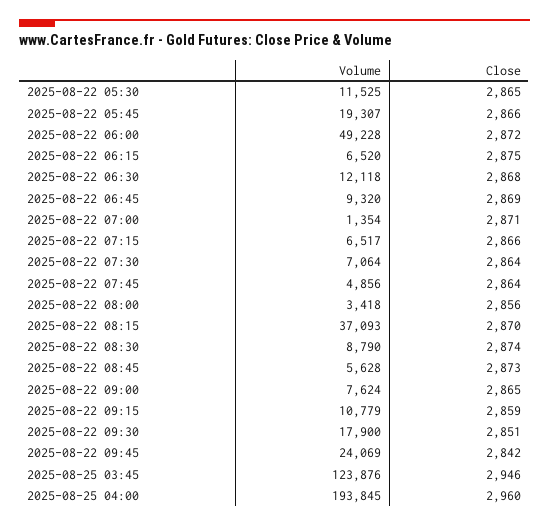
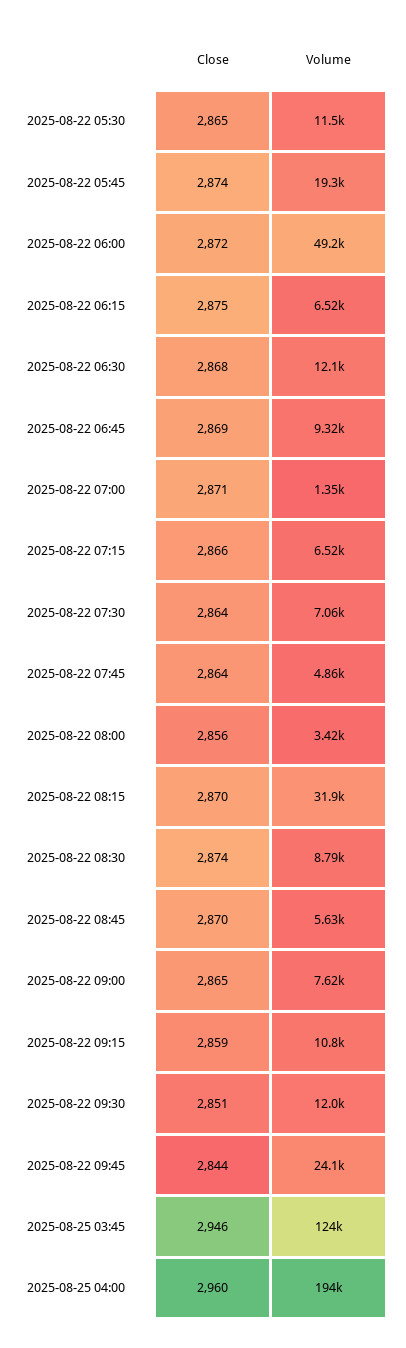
  {
    "Volume": {
      "2025-08-22 05:30": 11525,
      "2025-08-22 05:45": 19307,
      "2025-08-22 06:00": 49228,
      "2025-08-22 06:15": 6520,
      "2025-08-22 06:30": 12118,
      "2025-08-22 06:45": 9320,
      "2025-08-22 07:00": 1354,
      "2025-08-22 07:15": 6517,
      "2025-08-22 07:30": 7064,
      "2025-08-22 07:45": 4856,
      "2025-08-22 08:00": 3418,
-     "2025-08-22 08:15": 37093,
+     "2025-08-22 08:15": 31900,
      "2025-08-22 08:30": 8790,
      "2025-08-22 08:45": 5628,
      "2025-08-22 09:00": 7624,
      "2025-08-22 09:15": 10779,
-     "2025-08-22 09:30": 17900,
+     "2025-08-22 09:30": 12000,
      "2025-08-22 09:45": 24069,
      "2025-08-25 03:45": 123876,
      "2025-08-25 04:00": 193845
    },
    "Close": {
      "2025-08-22 05:30": 2865,
-     "2025-08-22 05:45": 2866,
+     "2025-08-22 05:45": 2874,
      "2025-08-22 06:00": 2872,
      "2025-08-22 06:15": 2875,
      "2025-08-22 06:30": 2868,
      "2025-08-22 06:45": 2869,
      "2025-08-22 07:00": 2871,
      "2025-08-22 07:15": 2866,
      "2025-08-22 07:30": 2864,
      "2025-08-22 07:45": 2864,
      "2025-08-22 08:00": 2856,
      "2025-08-22 08:15": 2870,
      "2025-08-22 08:30": 2874,
-     "2025-08-22 08:45": 2873,
+     "2025-08-22 08:45": 2870,
      "2025-08-22 09:00": 2865,
      "2025-08-22 09:15": 2859,
      "2025-08-22 09:30": 2851,
-     "2025-08-22 09:45": 2842,
+     "2025-08-22 09:45": 2844,
      "2025-08-25 03:45": 2946,
      "2025-08-25 04:00": 2960
    }
  }

